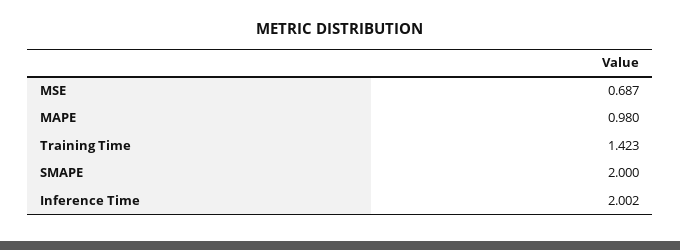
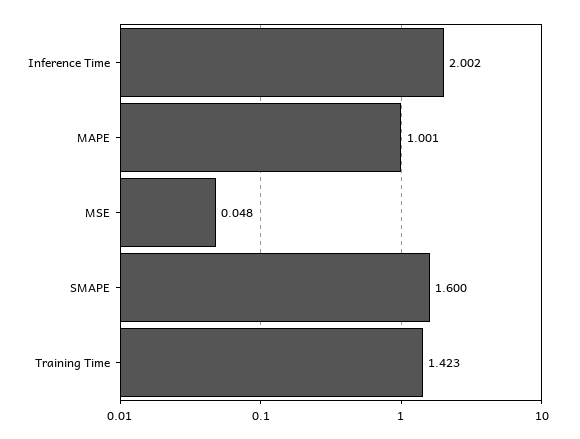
  {
-   "MSE": 0.687,
+   "MSE": 0.048,
-   "MAPE": 0.98,
+   "MAPE": 1.001,
    "Training Time": 1.423,
-   "SMAPE": 2,
+   "SMAPE": 1.6,
    "Inference Time": 2.002
  }

